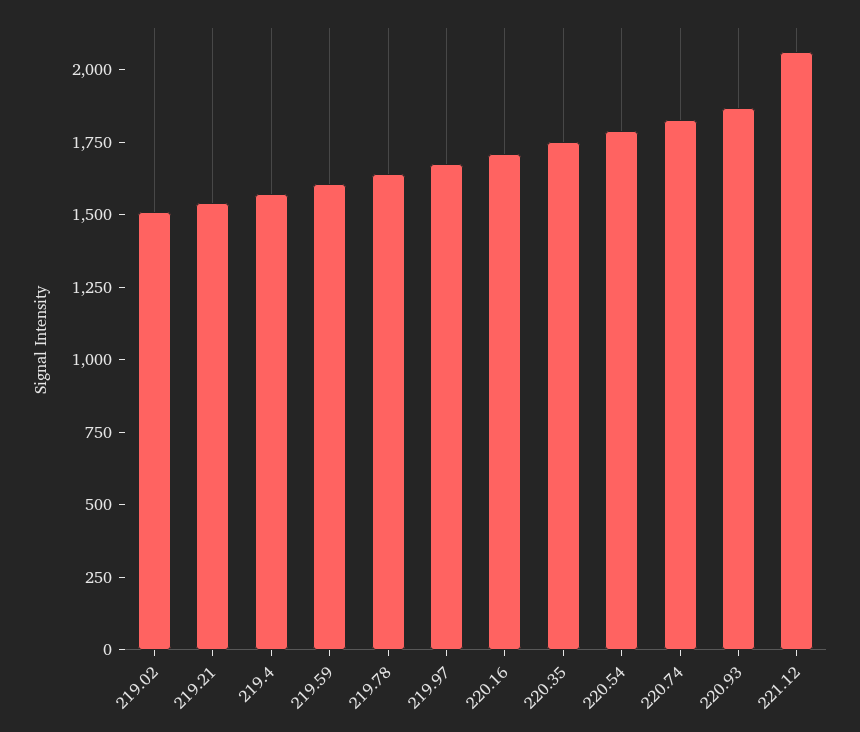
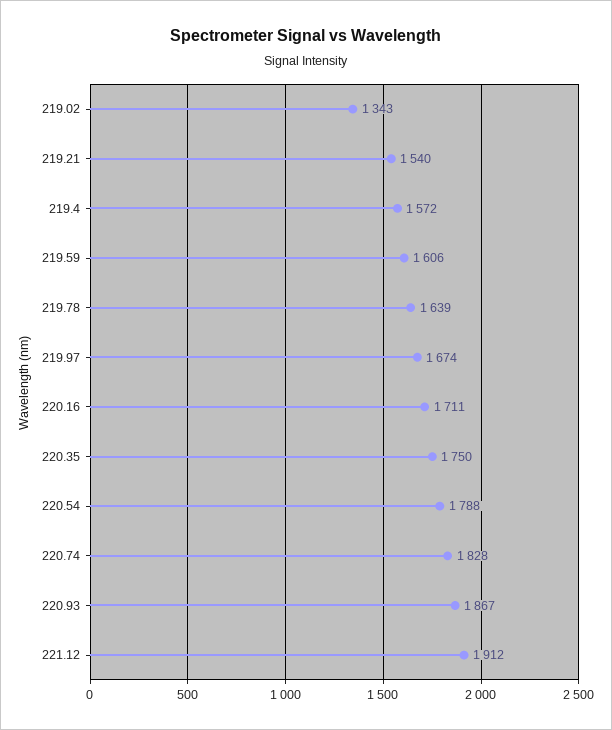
  {
-   "219.02": 1500,
+   "219.02": 1343,
    "219.21": 1540,
    "219.4": 1572,
    "219.59": 1606,
    "219.78": 1639,
    "219.97": 1674,
    "220.16": 1711,
    "220.35": 1750,
    "220.54": 1788,
    "220.74": 1828,
    "220.93": 1867,
-   "221.12": 2050
+   "221.12": 1912
  }

